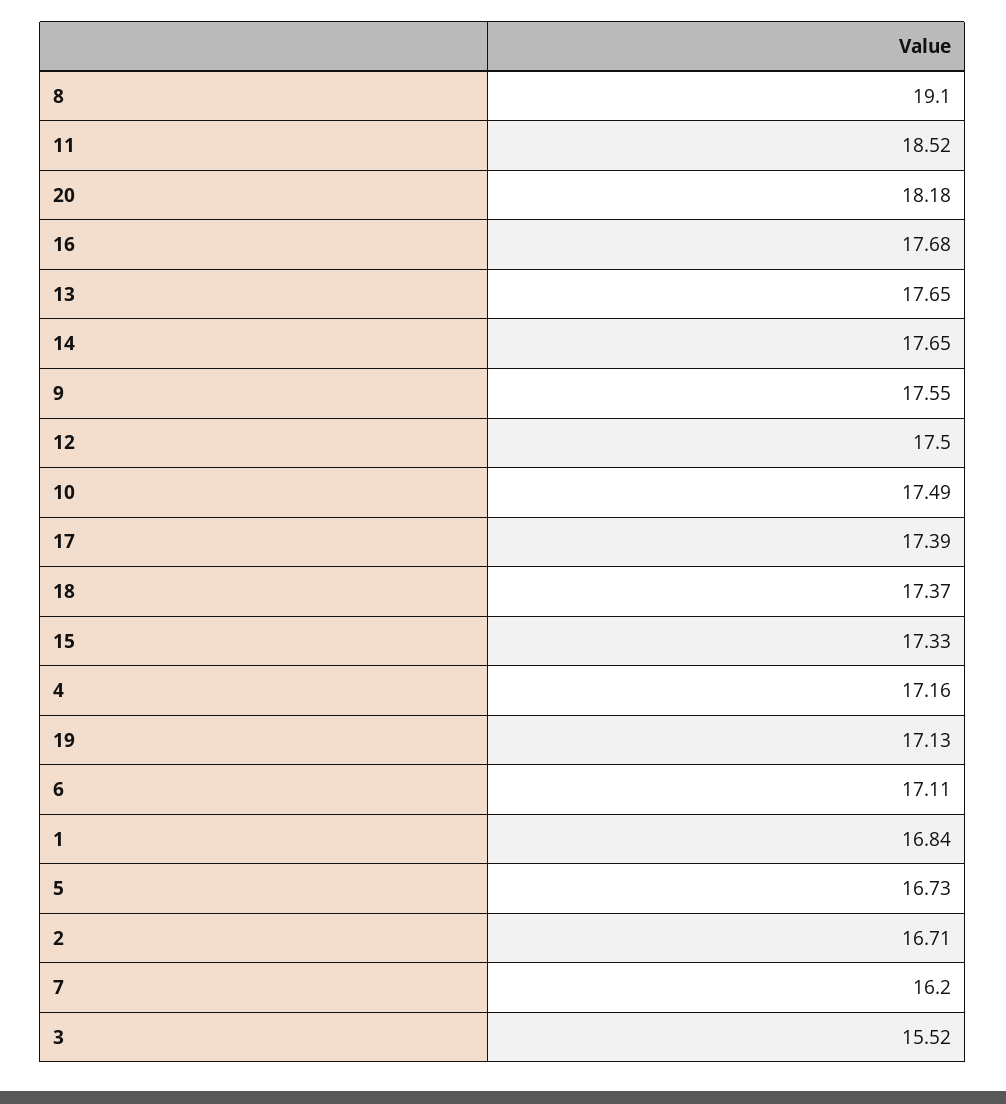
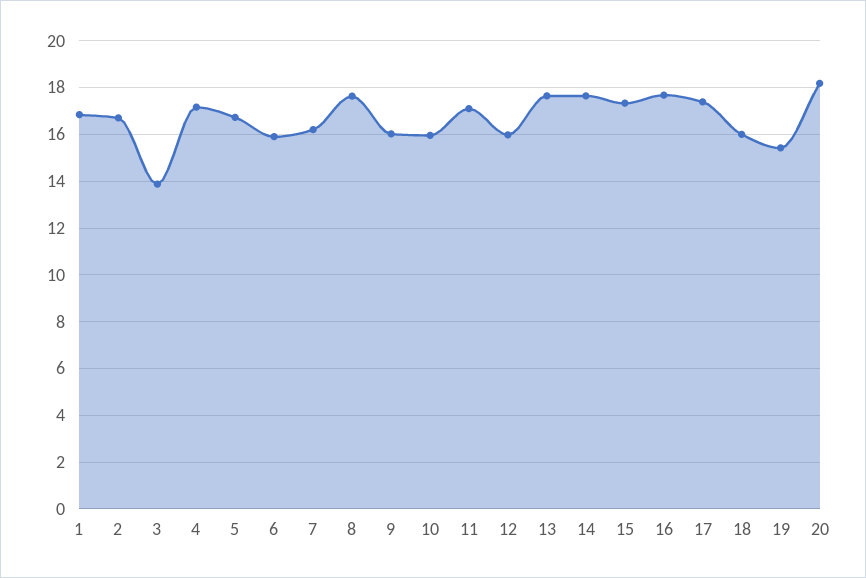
  {
-   "8": 19.1,
+   "8": 17.5,
-   "11": 18.52,
+   "11": 17,
    "20": 18.18,
    "16": 17.68,
    "13": 17.65,
    "14": 17.65,
-   "9": 17.55,
+   "9": 16,
-   "12": 17.5,
+   "12": 16,
-   "10": 17.49,
+   "10": 16,
    "17": 17.39,
-   "18": 17.37,
+   "18": 16,
    "15": 17.33,
    "4": 17.16,
-   "19": 17.13,
+   "19": 15.5,
-   "6": 17.11,
+   "6": 16,
    "1": 16.84,
    "5": 16.73,
    "2": 16.71,
    "7": 16.2,
-   "3": 15.52
+   "3": 14
  }

